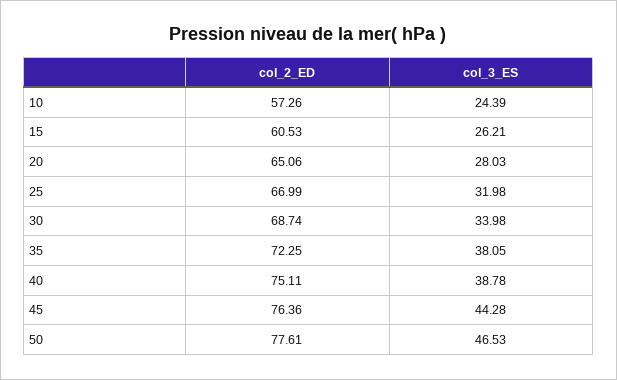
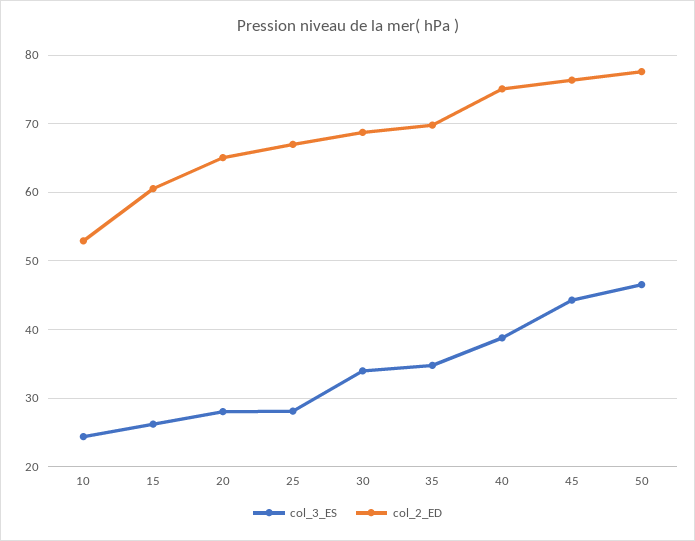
  {
    "col_2_ED": {
-     "10": 57.26,
+     "10": 53,
      "15": 60.53,
      "20": 65.06,
      "25": 66.99,
      "30": 68.74,
-     "35": 72.25,
+     "35": 70,
      "40": 75.11,
      "45": 76.36,
      "50": 77.61
    },
    "col_3_ES": {
      "10": 24.39,
      "15": 26.21,
      "20": 28.03,
-     "25": 31.98,
+     "25": 28,
      "30": 33.98,
-     "35": 38.05,
+     "35": 35,
      "40": 38.78,
      "45": 44.28,
      "50": 46.53
    }
  }

